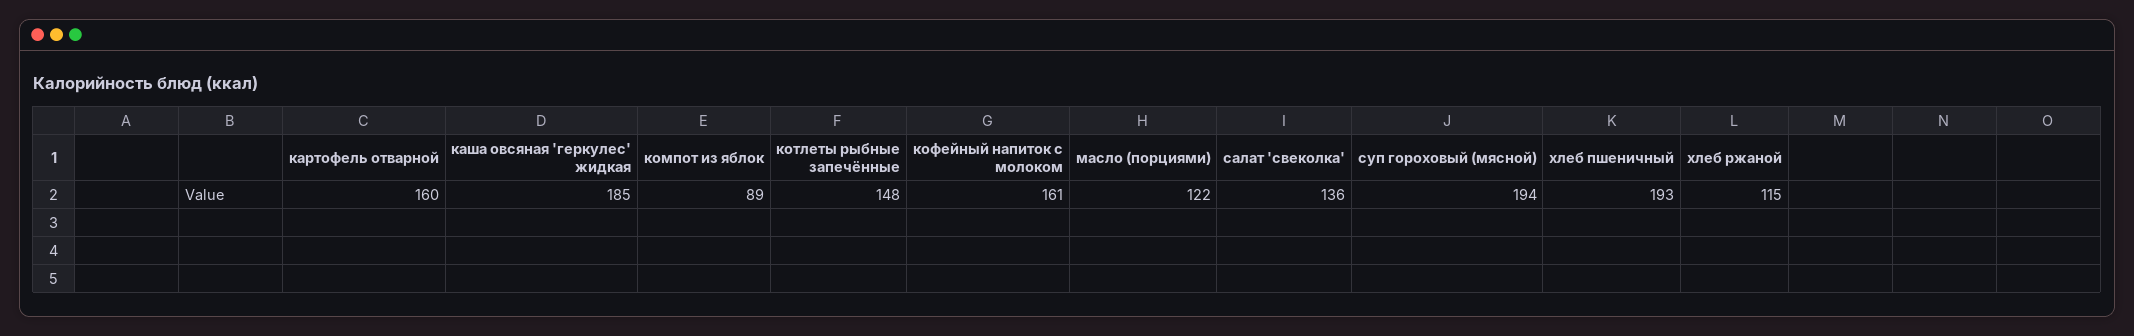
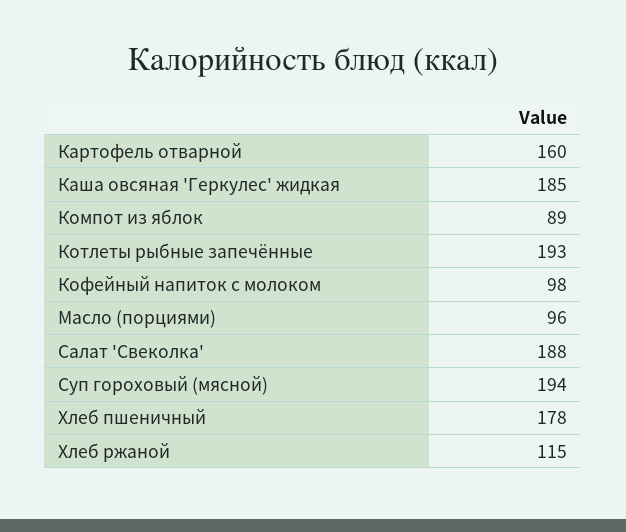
  {
    "картофель отварной": 160,
    "каша овсяная 'геркулес' жидкая": 185,
    "компот из яблок": 89,
-   "котлеты рыбные запечённые": 148,
+   "котлеты рыбные запечённые": 193,
-   "кофейный напиток с молоком": 161,
+   "кофейный напиток с молоком": 98,
-   "масло (порциями)": 122,
+   "масло (порциями)": 96,
-   "салат 'свеколка'": 136,
+   "салат 'свеколка'": 188,
    "суп гороховый (мясной)": 194,
-   "хлеб пшеничный": 193,
+   "хлеб пшеничный": 178,
    "хлеб ржаной": 115
  }

